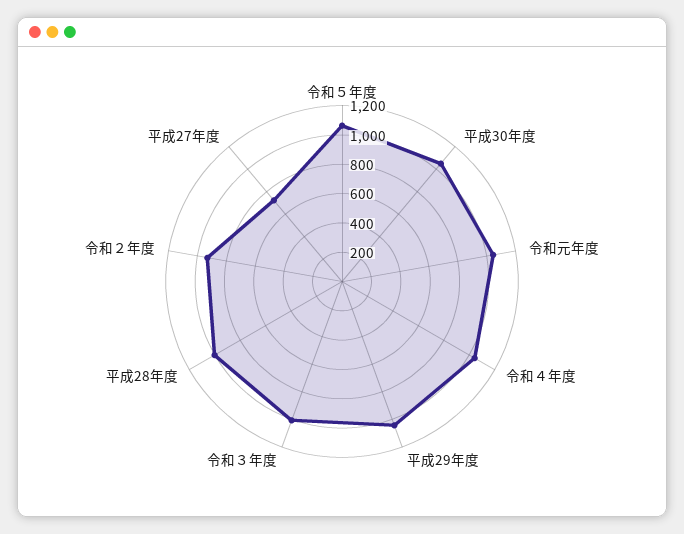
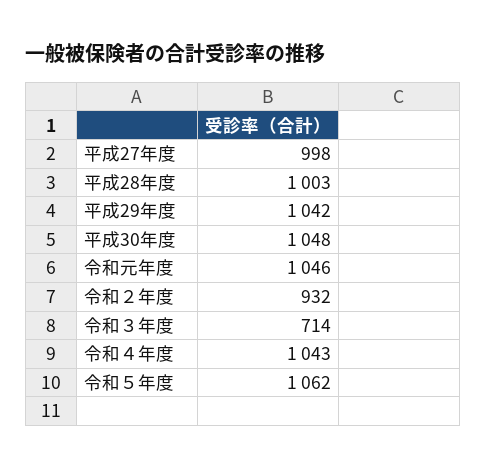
  {
    "令和５年度": 1062,
    "平成30年度": 1048,
    "令和元年度": 1046,
    "令和４年度": 1043,
    "平成29年度": 1042,
-   "令和３年度": 1000,
+   "令和３年度": 714,
    "平成28年度": 1003,
    "令和２年度": 932,
-   "平成27年度": 700
+   "平成27年度": 998
  }

